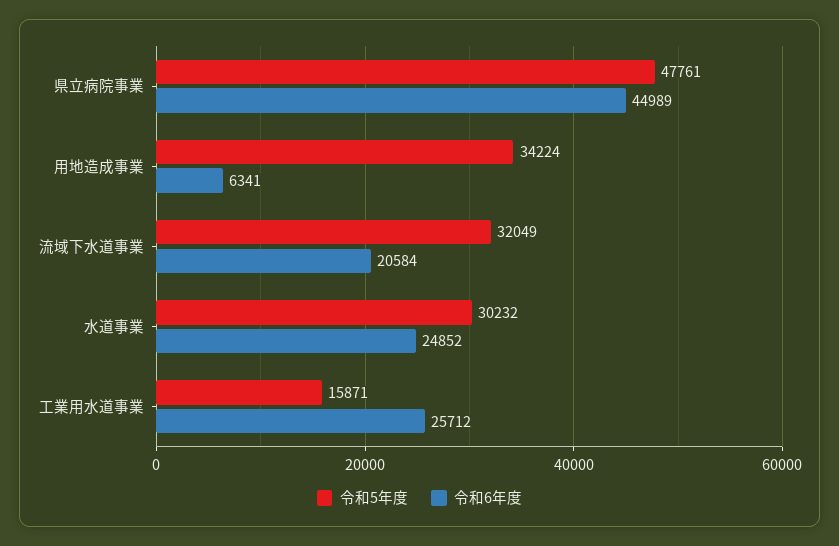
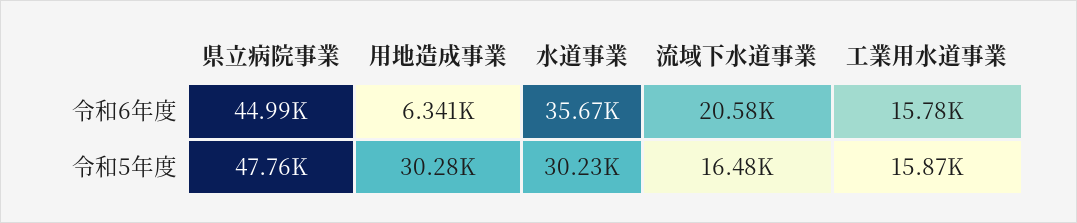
  {
    "令和5年度": {
      "県立病院事業": 47761,
-     "用地造成事業": 34224,
+     "用地造成事業": 30280,
-     "流域下水道事業": 32049,
+     "流域下水道事業": 16480,
      "水道事業": 30232,
      "工業用水道事業": 15871
    },
    "令和6年度": {
      "県立病院事業": 44989,
      "用地造成事業": 6341,
      "流域下水道事業": 20584,
-     "水道事業": 24852,
+     "水道事業": 35670,
-     "工業用水道事業": 25712
+     "工業用水道事業": 15780
    }
  }

